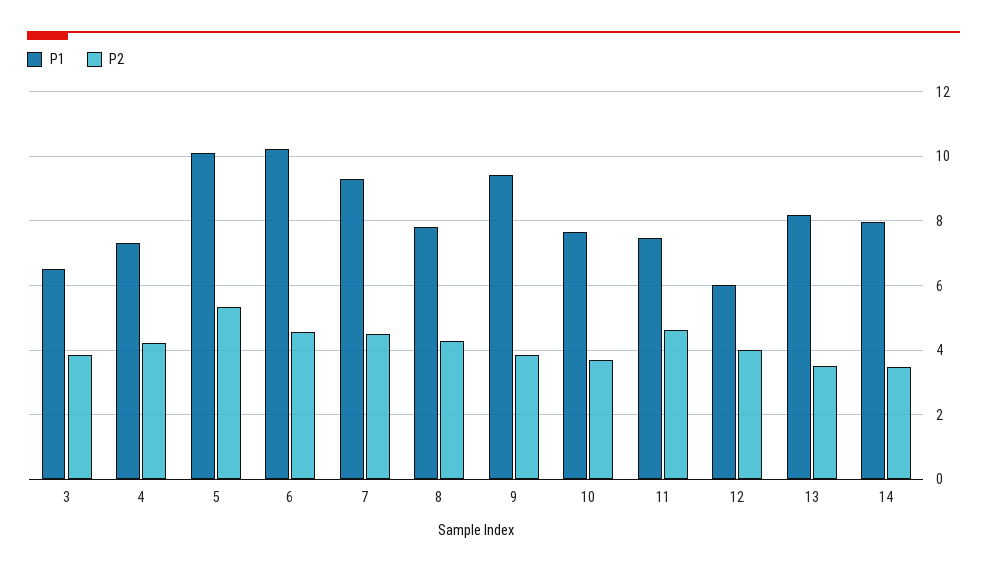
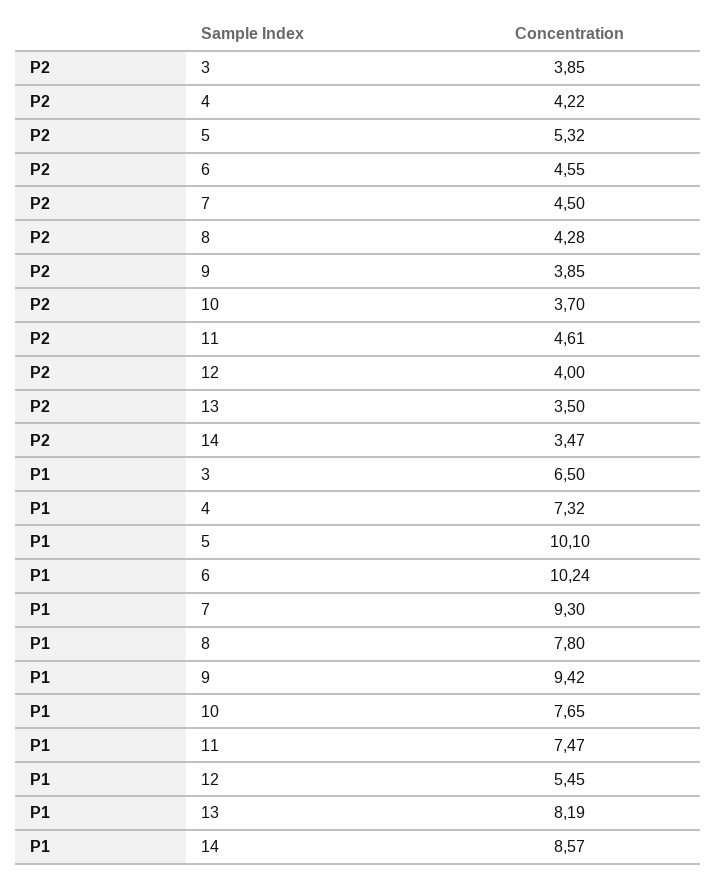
  {
    "P1": {
      "3": 6.5,
      "4": 7.32,
      "5": 10.1,
      "6": 10.24,
      "7": 9.3,
      "8": 7.8,
      "9": 9.42,
      "10": 7.65,
      "11": 7.47,
-     "12": 6,
+     "12": 5.45,
      "13": 8.19,
-     "14": 8
+     "14": 8.57
    },
    "P2": {
      "3": 3.85,
      "4": 4.22,
      "5": 5.32,
      "6": 4.55,
      "7": 4.5,
      "8": 4.28,
      "9": 3.85,
      "10": 3.7,
      "11": 4.61,
      "12": 4,
      "13": 3.5,
      "14": 3.47
    }
  }

